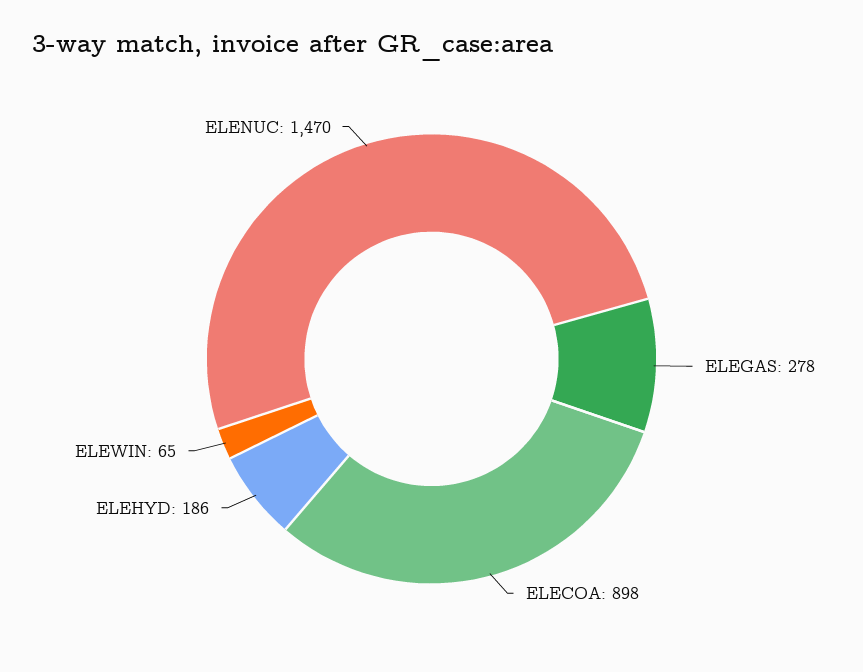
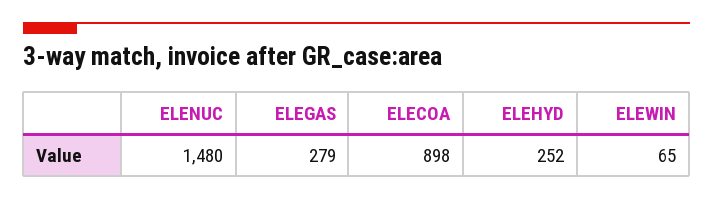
  {
-   "ELEGAS": 278,
+   "ELEGAS": 279,
    "ELECOA": 898,
-   "ELEHYD": 186,
+   "ELEHYD": 252,
    "ELEWIN": 65,
-   "ELENUC": 1470
+   "ELENUC": 1480
  }

